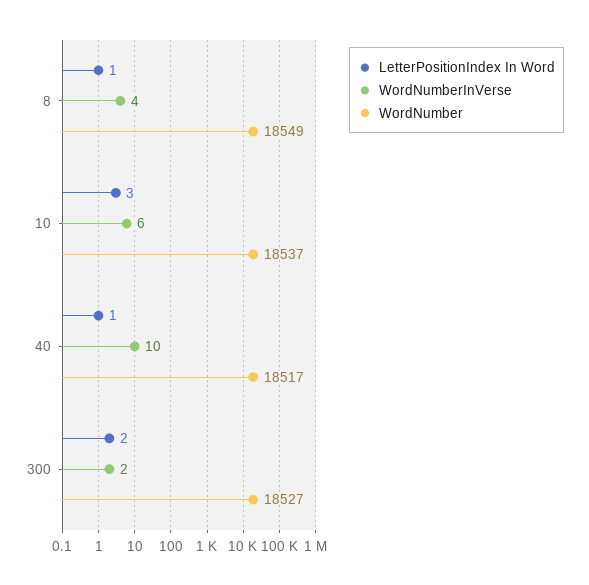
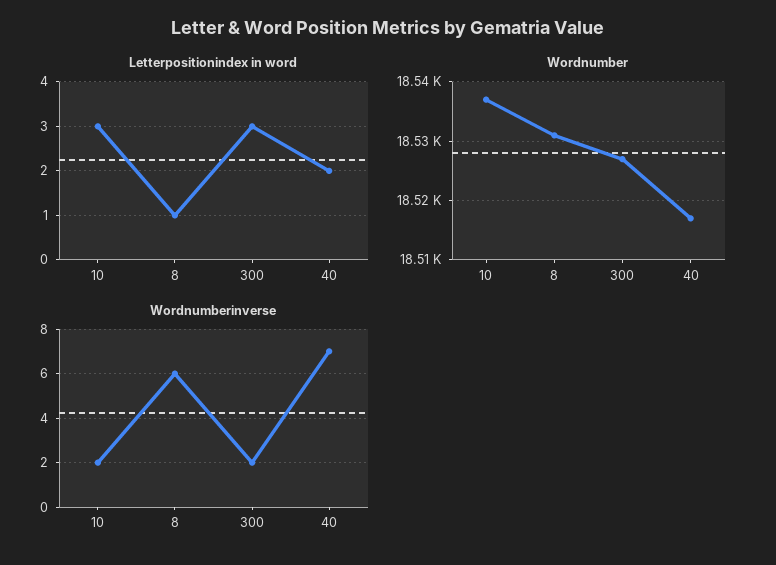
  {
    "LetterPositionIndex In Word": {
      "8": 1,
      "10": 3,
-     "40": 1,
+     "40": 2,
-     "300": 2
+     "300": 3
    },
    "WordNumberInVerse": {
-     "8": 4,
+     "8": 6,
-     "10": 6,
+     "10": 2,
-     "40": 10,
+     "40": 7,
      "300": 2
    },
    "WordNumber": {
-     "8": 18549,
+     "8": 18530,
      "10": 18537,
      "40": 18517,
      "300": 18527
    }
  }

